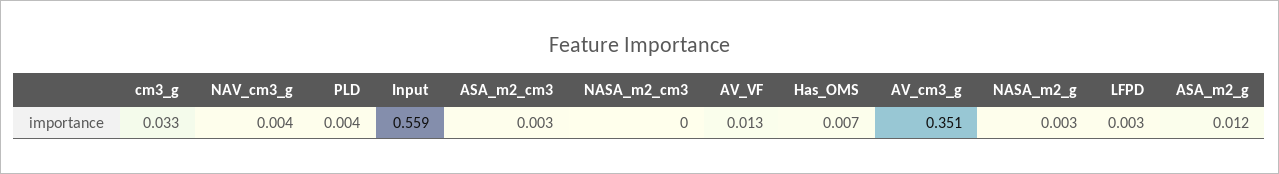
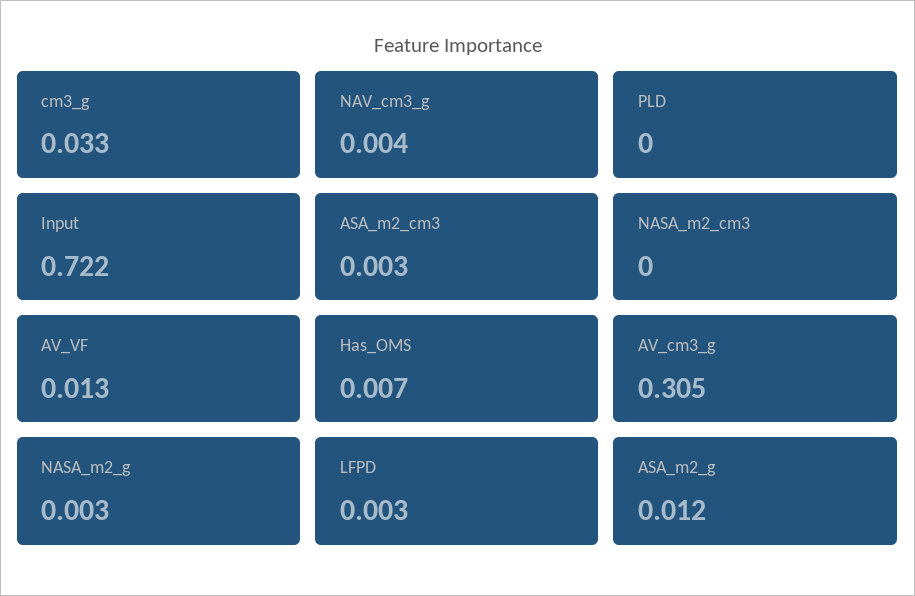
  {
    "cm3_g": 0.033,
    "NAV_cm3_g": 0.004,
-   "PLD": 0.004,
+   "PLD": 0,
-   "Input": 0.559,
+   "Input": 0.722,
    "ASA_m2_cm3": 0.003,
    "NASA_m2_cm3": 0,
    "AV_VF": 0.013,
    "Has_OMS": 0.007,
-   "AV_cm3_g": 0.351,
+   "AV_cm3_g": 0.305,
    "NASA_m2_g": 0.003,
    "LFPD": 0.003,
    "ASA_m2_g": 0.012
  }

